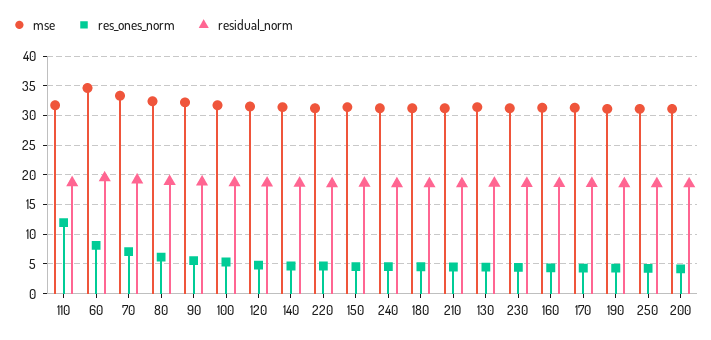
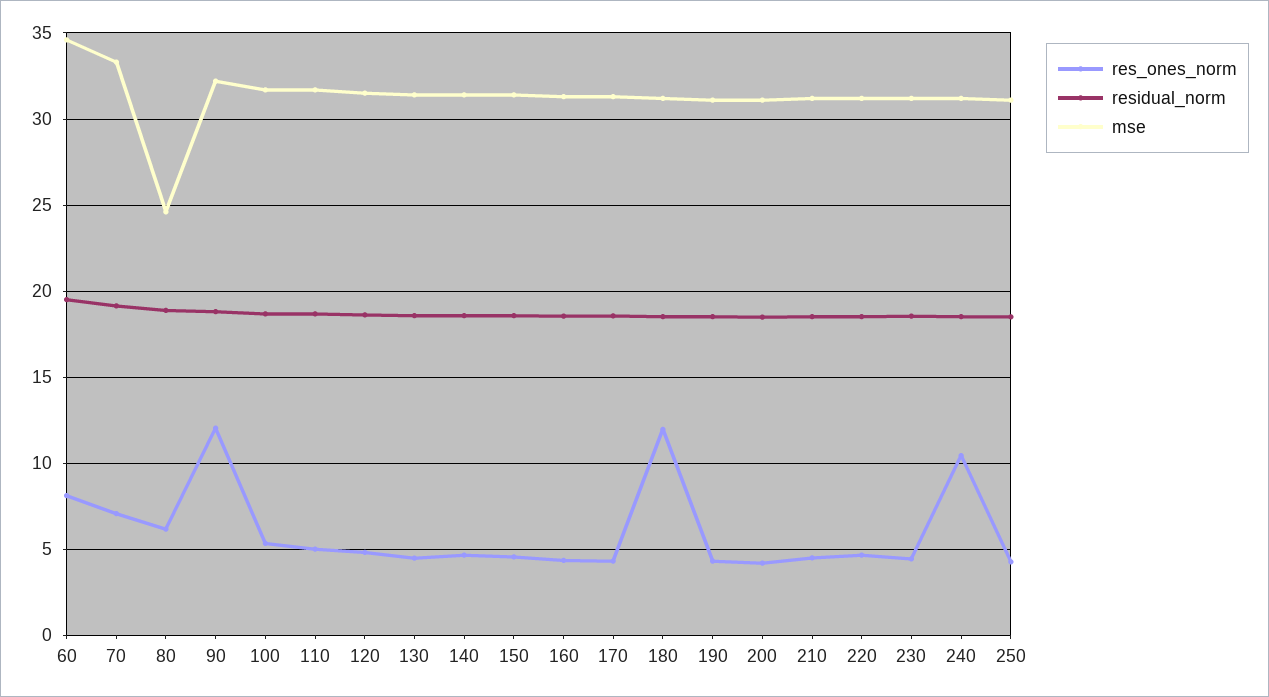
  {
    "mse": {
      "110": 31.5,
      "60": 34.5,
      "70": 33.5,
-     "80": 32.5,
+     "80": 24.5,
      "90": 32,
      "100": 31.5,
      "120": 31.5,
      "140": 31.5,
      "220": 31,
      "150": 31.5,
      "240": 31,
      "180": 31,
      "210": 31,
      "130": 31.5,
      "230": 31,
      "160": 31.5,
      "170": 31.5,
      "190": 31,
      "250": 31,
      "200": 31
    },
    "res_ones_norm": {
-     "110": 12.5,
+     "110": 5,
      "60": 8,
      "70": 7,
      "80": 6,
-     "90": 5,
+     "90": 12,
      "100": 5.5,
      "120": 5,
      "140": 4.5,
      "220": 4.5,
      "150": 4.5,
-     "240": 5,
+     "240": 10.5,
-     "180": 5,
+     "180": 12,
      "210": 4.5,
      "130": 4.5,
      "230": 4.5,
      "160": 4.5,
      "170": 4.5,
      "190": 4.5,
      "250": 4.5,
      "200": 4
    },
    "residual_norm": {
      "110": 18.5,
      "60": 19.5,
      "70": 19,
      "80": 19,
      "90": 19,
      "100": 18.5,
      "120": 18.5,
      "140": 18.5,
      "220": 18.5,
      "150": 18.5,
      "240": 18.5,
      "180": 18.5,
      "210": 18.5,
      "130": 18.5,
      "230": 18.5,
      "160": 18.5,
      "170": 18.5,
      "190": 18.5,
      "250": 18.5,
      "200": 18.5
    }
  }

